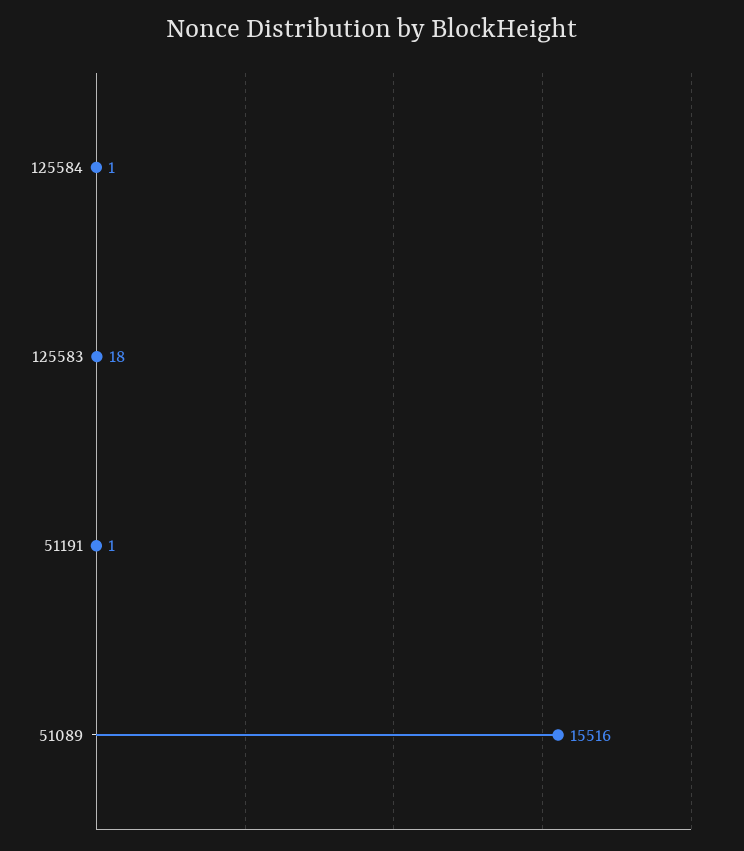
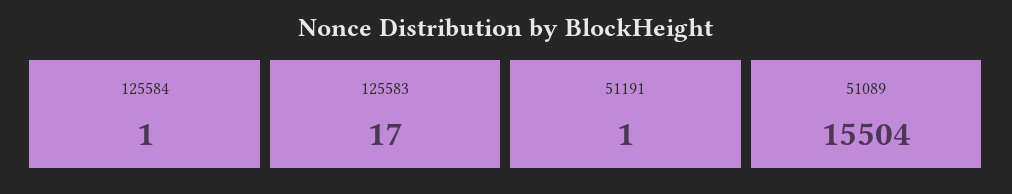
  {
    "125584": 1,
-   "125583": 18,
+   "125583": 17,
    "51191": 1,
-   "51089": 15516
+   "51089": 15504
  }

